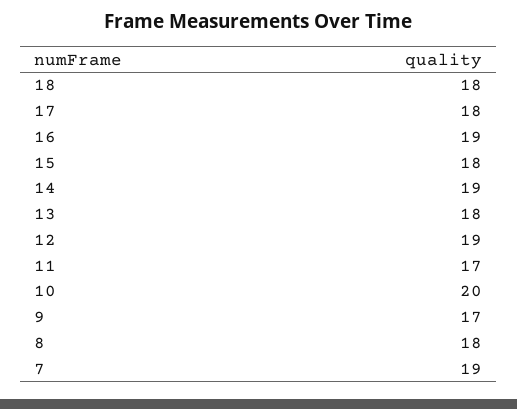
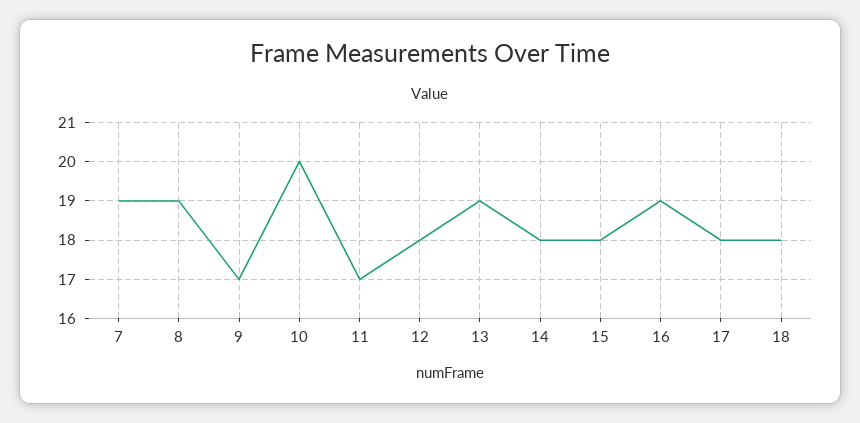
  {
    "18": 18,
    "17": 18,
    "16": 19,
    "15": 18,
-   "14": 19,
+   "14": 18,
-   "13": 18,
+   "13": 19,
-   "12": 19,
+   "12": 18,
    "11": 17,
    "10": 20,
    "9": 17,
-   "8": 18,
+   "8": 19,
    "7": 19
  }

